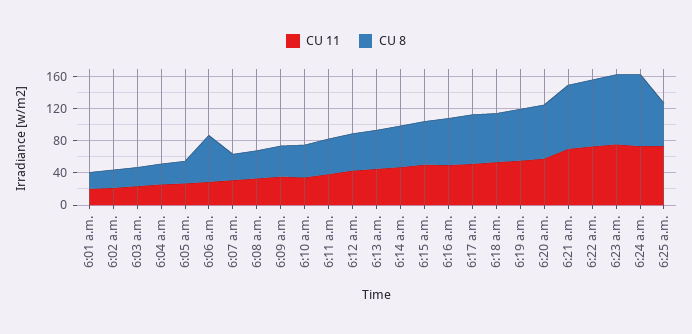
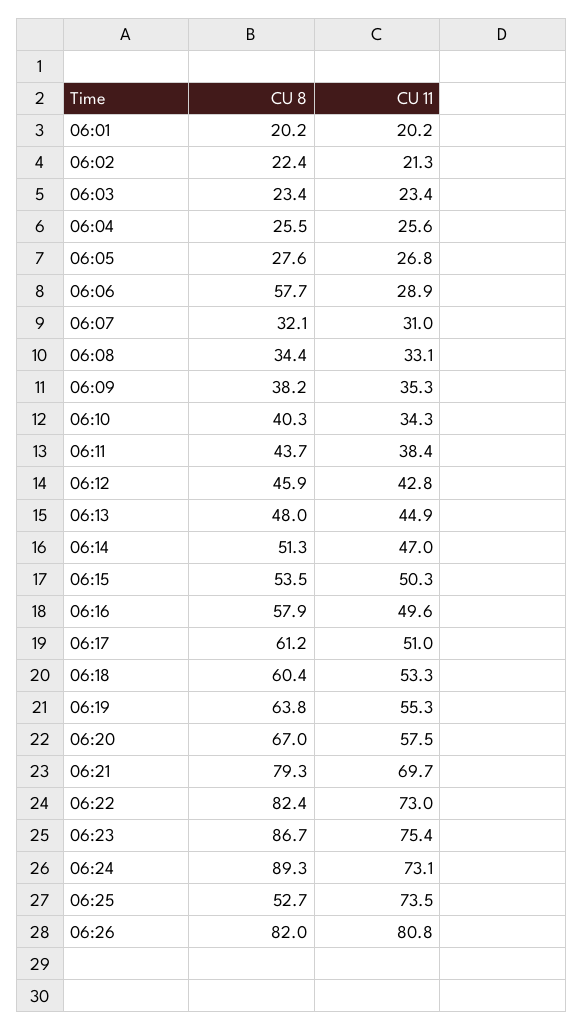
  {
    "CU 11": {
      "6:01 a.m.": 20.2,
      "6:02 a.m.": 21.3,
      "6:03 a.m.": 23.4,
      "6:04 a.m.": 25.6,
      "6:05 a.m.": 26.8,
      "6:06 a.m.": 28.9,
      "6:07 a.m.": 31,
      "6:08 a.m.": 33.1,
      "6:09 a.m.": 35.3,
      "6:10 a.m.": 34.3,
      "6:11 a.m.": 38.4,
      "6:12 a.m.": 42.8,
      "6:13 a.m.": 44.9,
      "6:14 a.m.": 47,
      "6:15 a.m.": 50.3,
      "6:16 a.m.": 49.6,
      "6:17 a.m.": 51,
      "6:18 a.m.": 53.3,
      "6:19 a.m.": 55.3,
      "6:20 a.m.": 57.5,
      "6:21 a.m.": 69.7,
      "6:22 a.m.": 73,
      "6:23 a.m.": 75.4,
      "6:24 a.m.": 73.1,
-     "6:25 a.m.": 73.5
+     "6:25 a.m.": 73.5,
+     "06:26": 80.8
    },
    "CU 8": {
      "6:01 a.m.": 20.2,
      "6:02 a.m.": 22.4,
      "6:03 a.m.": 23.4,
      "6:04 a.m.": 25.5,
      "6:05 a.m.": 27.6,
      "6:06 a.m.": 57.7,
      "6:07 a.m.": 32.1,
      "6:08 a.m.": 34.4,
      "6:09 a.m.": 38.2,
      "6:10 a.m.": 40.3,
      "6:11 a.m.": 43.7,
      "6:12 a.m.": 45.9,
      "6:13 a.m.": 48,
      "6:14 a.m.": 51.3,
      "6:15 a.m.": 53.5,
      "6:16 a.m.": 57.9,
      "6:17 a.m.": 61.2,
      "6:18 a.m.": 60.4,
      "6:19 a.m.": 63.8,
      "6:20 a.m.": 67,
      "6:21 a.m.": 79.3,
      "6:22 a.m.": 82.4,
      "6:23 a.m.": 86.7,
      "6:24 a.m.": 89.3,
-     "6:25 a.m.": 52.7
+     "6:25 a.m.": 52.7,
+     "06:26": 82
    }
  }

